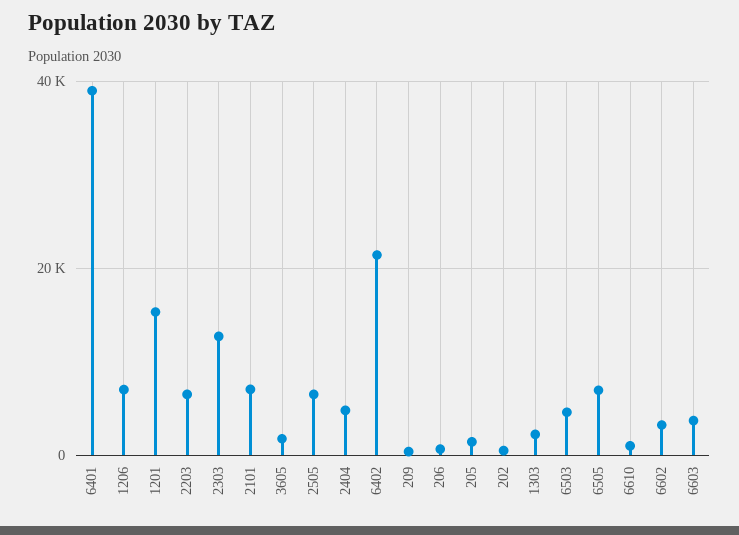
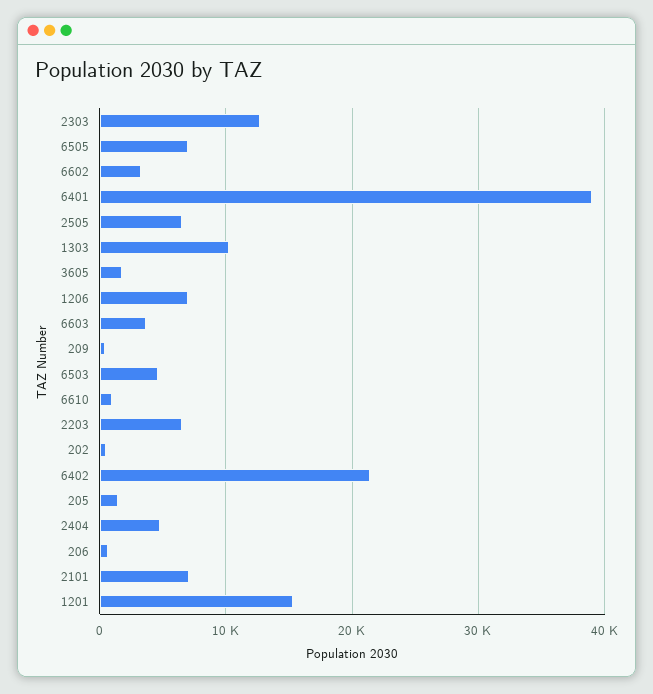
  {
    "6401": 39000,
    "1206": 7000,
    "1201": 15000,
    "2203": 7000,
    "2303": 13000,
    "2101": 7000,
    "3605": 2000,
    "2505": 7000,
    "2404": 5000,
    "6402": 21000,
    "209": 0,
    "206": 1000,
    "205": 1000,
    "202": 0,
-   "1303": 2000,
+   "1303": 10000,
    "6503": 5000,
    "6505": 7000,
    "6610": 1000,
    "6602": 3000,
    "6603": 4000
  }

